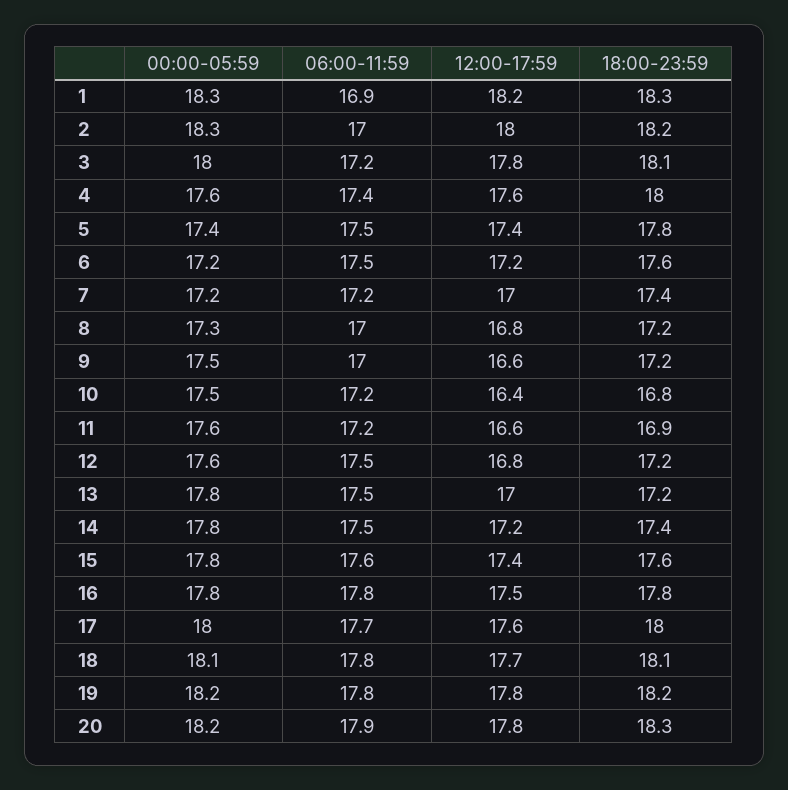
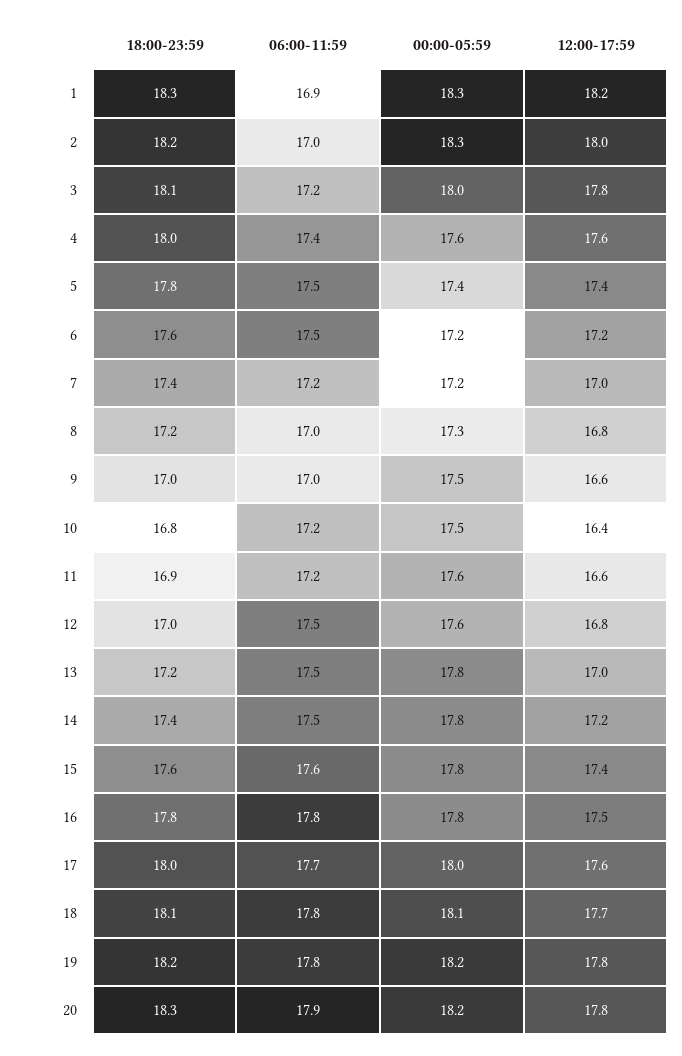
  {
    "00:00-05:59": {
      "1": 18.3,
      "2": 18.3,
      "3": 18,
      "4": 17.6,
      "5": 17.4,
      "6": 17.2,
      "7": 17.2,
      "8": 17.3,
      "9": 17.5,
      "10": 17.5,
      "11": 17.6,
      "12": 17.6,
      "13": 17.8,
      "14": 17.8,
      "15": 17.8,
      "16": 17.8,
      "17": 18,
      "18": 18.1,
      "19": 18.2,
      "20": 18.2
    },
    "06:00-11:59": {
      "1": 16.9,
      "2": 17,
      "3": 17.2,
      "4": 17.4,
      "5": 17.5,
      "6": 17.5,
      "7": 17.2,
      "8": 17,
      "9": 17,
      "10": 17.2,
      "11": 17.2,
      "12": 17.5,
      "13": 17.5,
      "14": 17.5,
      "15": 17.6,
      "16": 17.8,
      "17": 17.7,
      "18": 17.8,
      "19": 17.8,
      "20": 17.9
    },
    "12:00-17:59": {
      "1": 18.2,
      "2": 18,
      "3": 17.8,
      "4": 17.6,
      "5": 17.4,
      "6": 17.2,
      "7": 17,
      "8": 16.8,
      "9": 16.6,
      "10": 16.4,
      "11": 16.6,
      "12": 16.8,
      "13": 17,
      "14": 17.2,
      "15": 17.4,
      "16": 17.5,
      "17": 17.6,
      "18": 17.7,
      "19": 17.8,
      "20": 17.8
    },
    "18:00-23:59": {
      "1": 18.3,
      "2": 18.2,
      "3": 18.1,
      "4": 18,
      "5": 17.8,
      "6": 17.6,
      "7": 17.4,
      "8": 17.2,
-     "9": 17.2,
+     "9": 17,
      "10": 16.8,
      "11": 16.9,
-     "12": 17.2,
+     "12": 17,
      "13": 17.2,
      "14": 17.4,
      "15": 17.6,
      "16": 17.8,
      "17": 18,
      "18": 18.1,
      "19": 18.2,
      "20": 18.3
    }
  }

